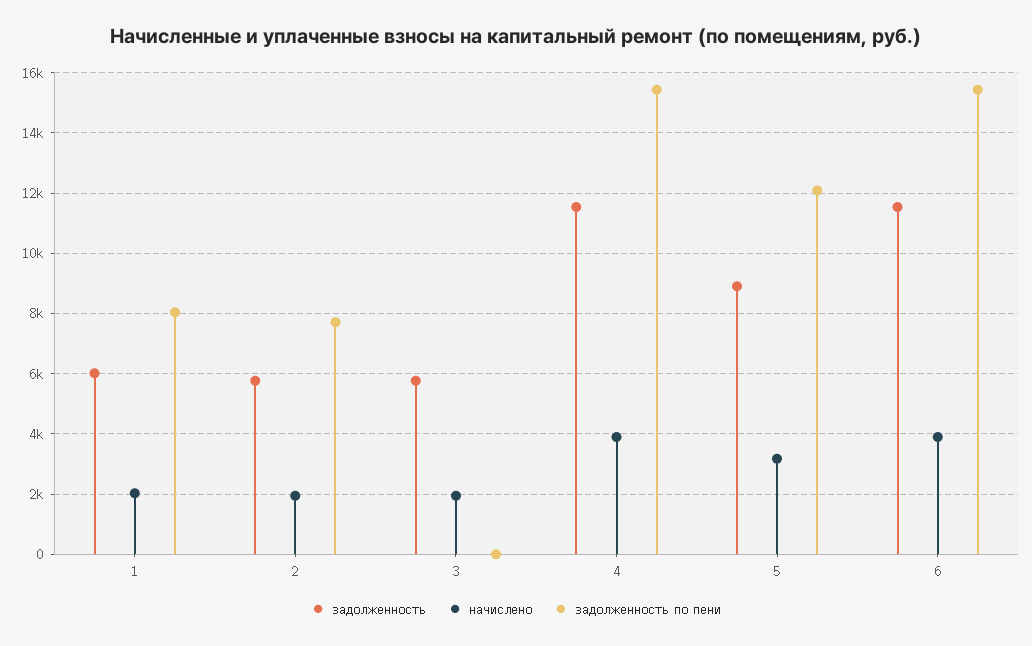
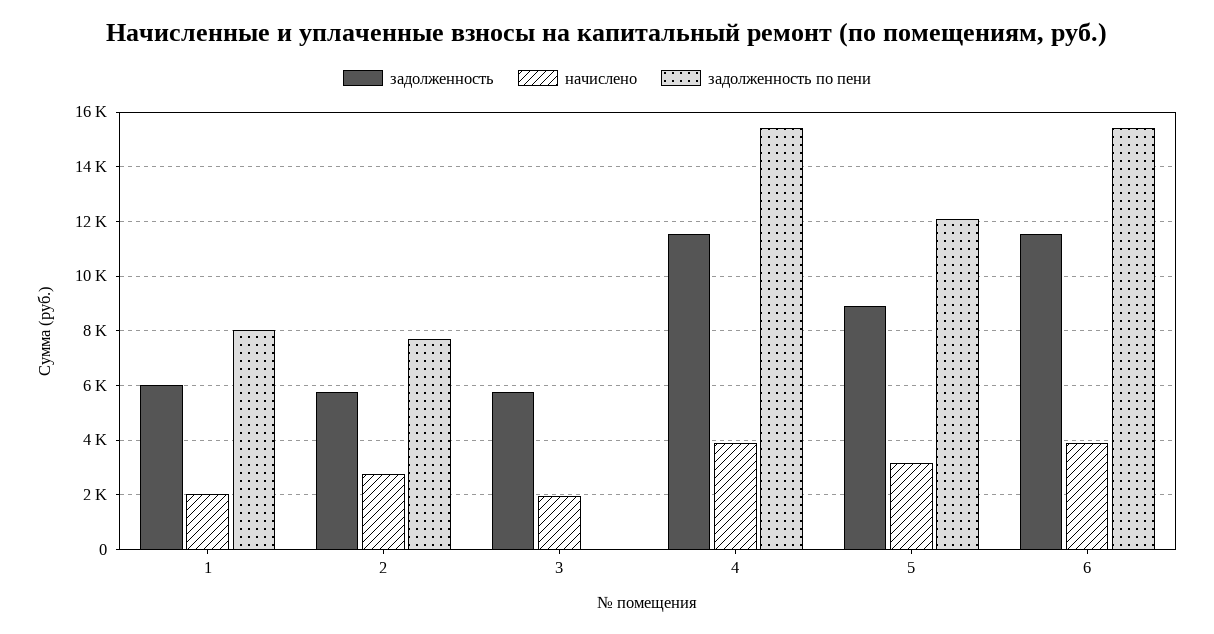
  {
    "задолженность": {
      "1": 6000,
      "2": 5800,
      "3": 5800,
      "4": 11600,
      "5": 9000,
      "6": 11600
    },
    "начислено": {
      "1": 2000,
-     "2": 2000,
+     "2": 2750,
      "3": 2000,
      "4": 3800,
      "5": 3200,
      "6": 3800
    },
    "задолженность по пени": {
      "1": 8000,
      "2": 7800,
      "3": 0,
      "4": 15400,
      "5": 12000,
      "6": 15400
    }
  }

